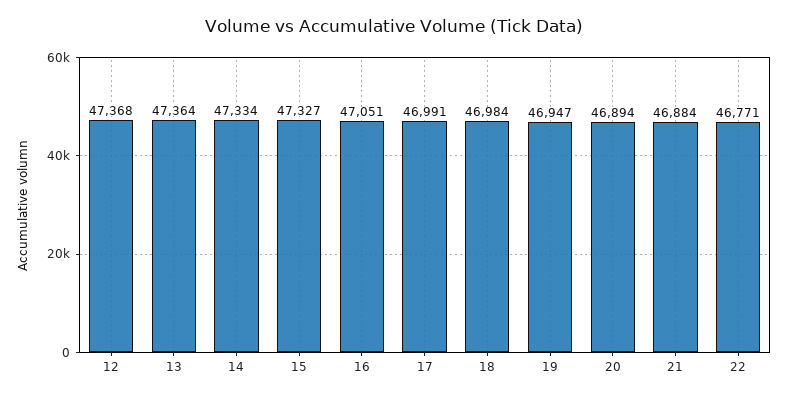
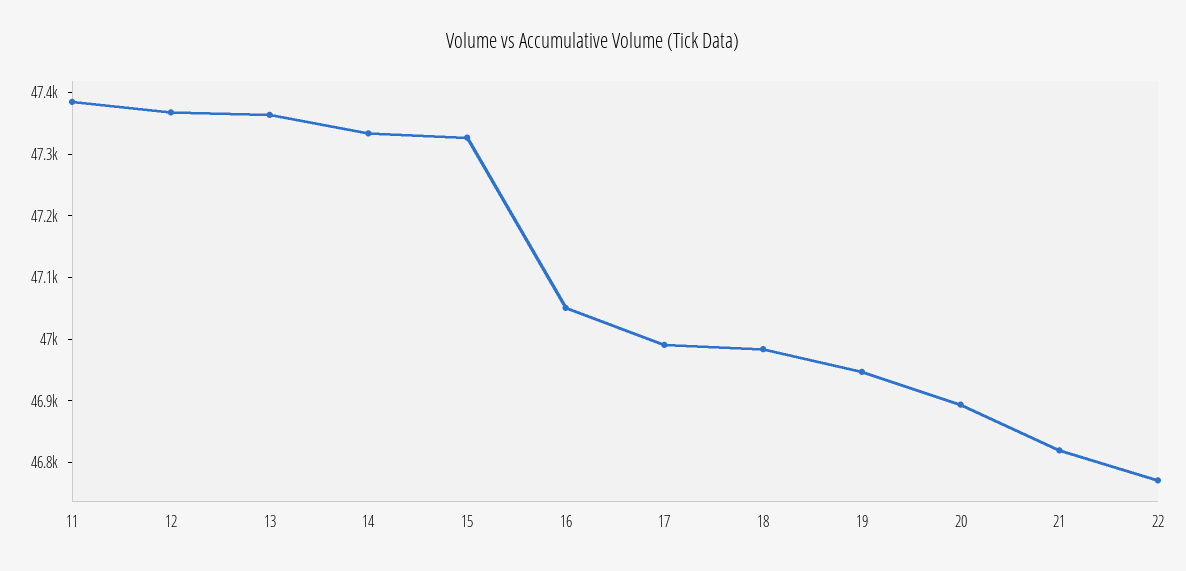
  {
    "12": 47368,
    "13": 47364,
    "14": 47334,
    "15": 47327,
    "16": 47051,
    "17": 46991,
    "18": 46984,
    "19": 46947,
    "20": 46894,
-   "21": 46884,
+   "21": 46820,
-   "22": 46771
+   "22": 46771,
+   "11": 47380
  }

